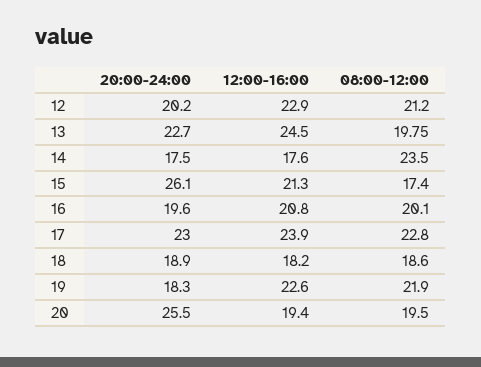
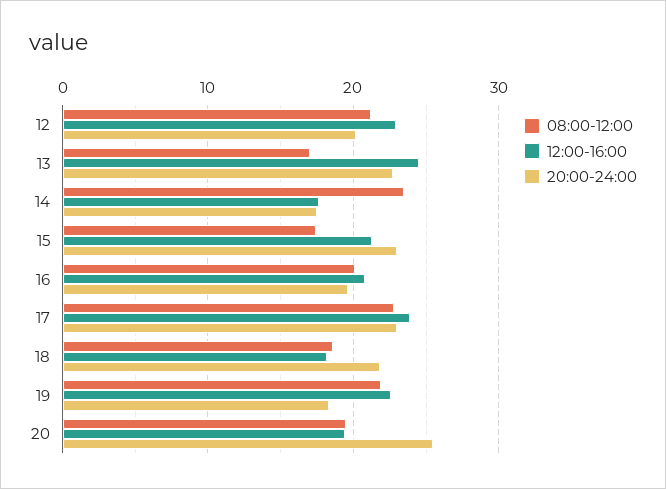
  {
    "20:00-24:00": {
      "12": 20.2,
      "13": 22.7,
      "14": 17.5,
-     "15": 26.1,
+     "15": 23,
      "16": 19.6,
      "17": 23,
-     "18": 18.9,
+     "18": 22,
      "19": 18.3,
      "20": 25.5
    },
    "12:00-16:00": {
      "12": 22.9,
      "13": 24.5,
      "14": 17.6,
      "15": 21.3,
      "16": 20.8,
      "17": 23.9,
      "18": 18.2,
      "19": 22.6,
      "20": 19.4
    },
    "08:00-12:00": {
      "12": 21.2,
-     "13": 19.75,
+     "13": 17,
      "14": 23.5,
      "15": 17.4,
      "16": 20.1,
      "17": 22.8,
      "18": 18.6,
      "19": 21.9,
      "20": 19.5
    }
  }

